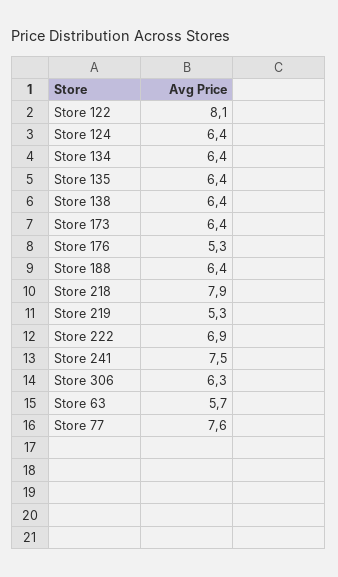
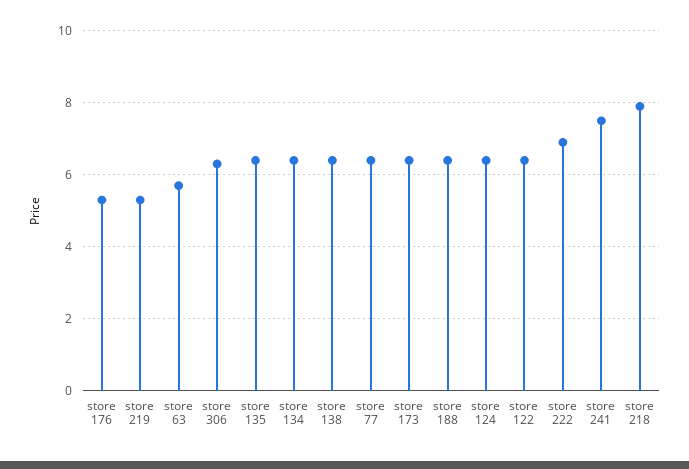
  {
-   "Store 122": 8.1,
+   "Store 122": 6.5,
    "Store 124": 6.4,
    "Store 134": 6.4,
    "Store 135": 6.4,
    "Store 138": 6.4,
    "Store 173": 6.4,
    "Store 176": 5.3,
    "Store 188": 6.4,
    "Store 218": 7.9,
    "Store 219": 5.3,
    "Store 222": 6.9,
    "Store 241": 7.5,
    "Store 306": 6.3,
    "Store 63": 5.7,
-   "Store 77": 7.6
+   "Store 77": 6.5
  }

